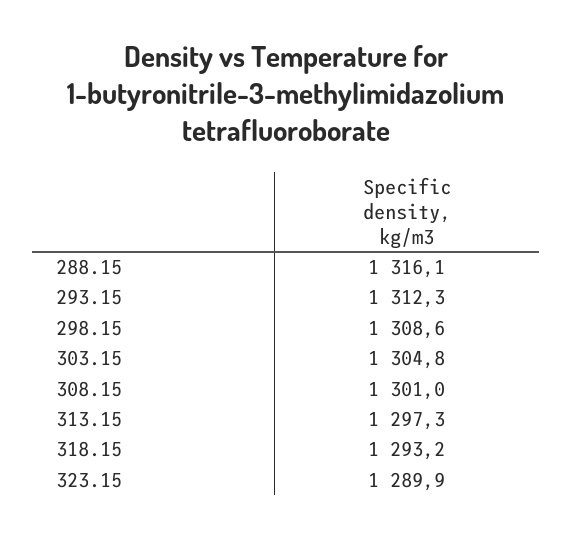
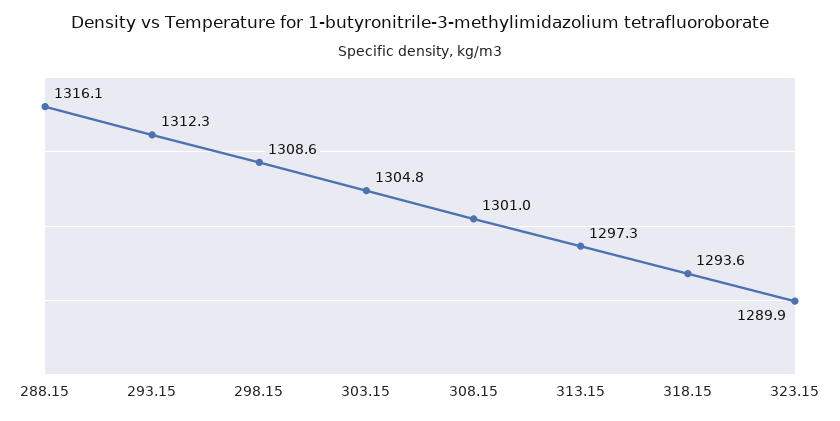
  {
    "288.15": 1316.1,
    "293.15": 1312.3,
    "298.15": 1308.6,
    "303.15": 1304.8,
    "308.15": 1301,
    "313.15": 1297.3,
-   "318.15": 1293.2,
+   "318.15": 1293.6,
    "323.15": 1289.9
  }

